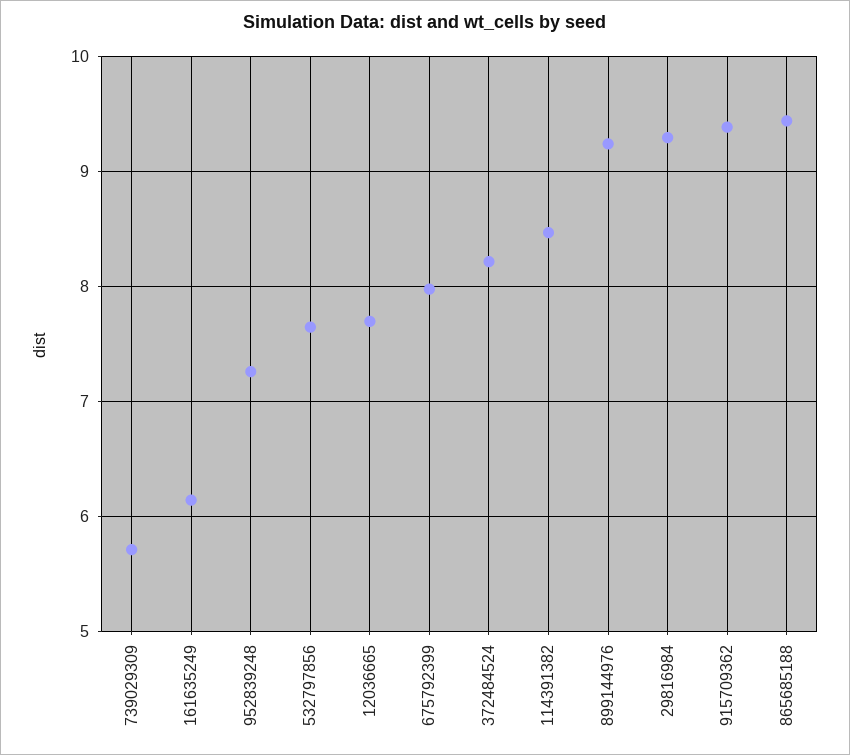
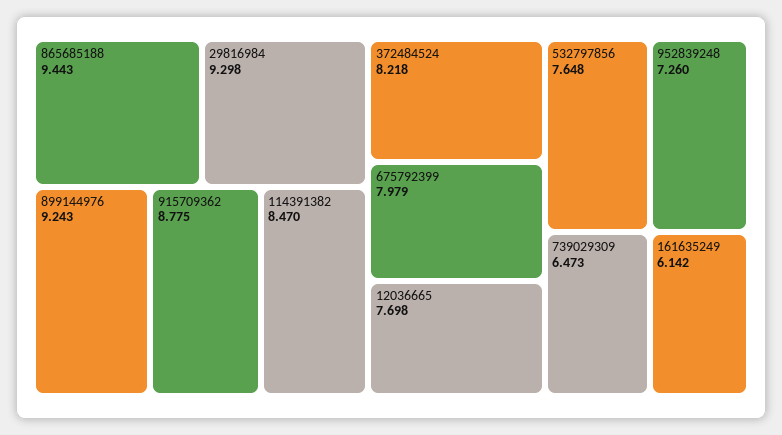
  {
-   "739029309": 5.7,
+   "739029309": 6.473,
    "161635249": 6.142,
    "952839248": 7.26,
    "532797856": 7.648,
    "12036665": 7.698,
    "675792399": 7.979,
    "372484524": 8.218,
    "114391382": 8.47,
    "899144976": 9.243,
    "29816984": 9.298,
-   "915709362": 9.4,
+   "915709362": 8.775,
    "865685188": 9.443
  }

